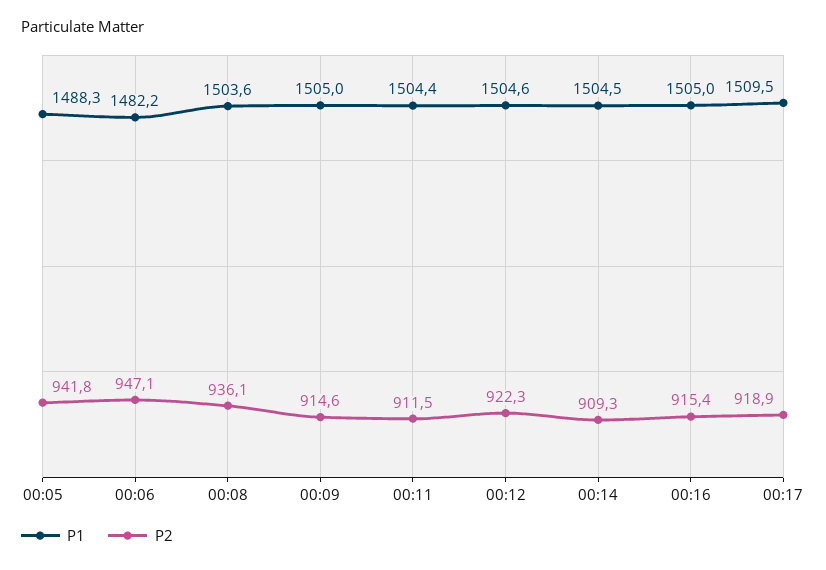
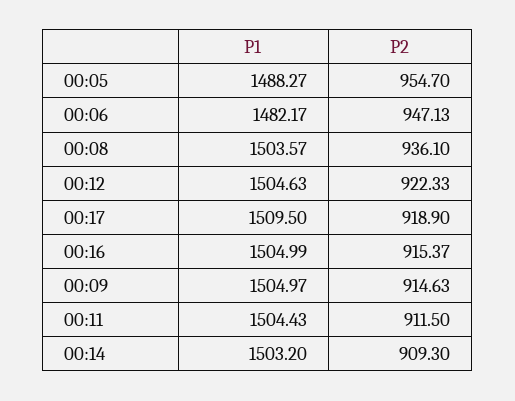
  {
    "P1": {
      "00:05": 1488.27,
      "00:06": 1482.17,
      "00:08": 1503.57,
      "00:09": 1504.97,
      "00:11": 1504.43,
      "00:12": 1504.63,
-     "00:14": 1504.5,
+     "00:14": 1503.2,
      "00:16": 1504.99,
      "00:17": 1509.5
    },
    "P2": {
-     "00:05": 941.8,
+     "00:05": 954.7,
      "00:06": 947.13,
      "00:08": 936.1,
      "00:09": 914.63,
      "00:11": 911.5,
      "00:12": 922.33,
      "00:14": 909.3,
      "00:16": 915.37,
      "00:17": 918.9
    }
  }

